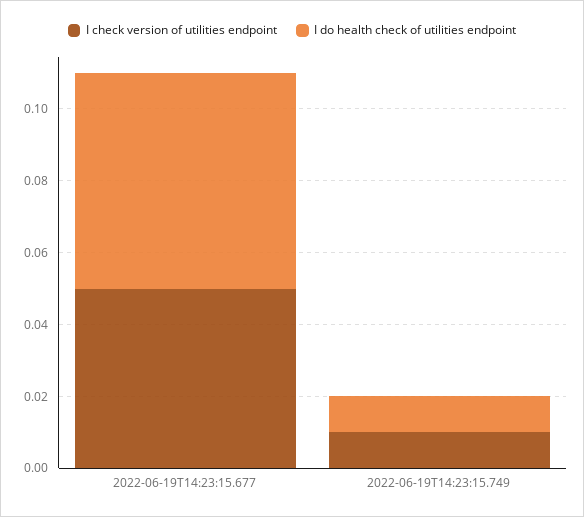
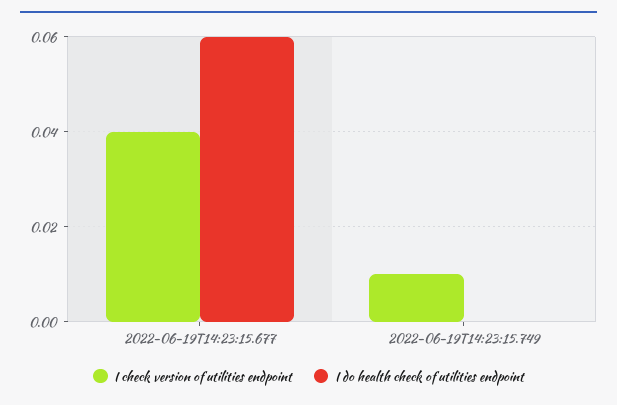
  {
    "I check version of utilities endpoint": {
-     "2022-06-19T14:23:15.677": 0.05,
+     "2022-06-19T14:23:15.677": 0.04,
      "2022-06-19T14:23:15.749": 0.01
    },
    "I do health check of utilities endpoint": {
      "2022-06-19T14:23:15.677": 0.06,
-     "2022-06-19T14:23:15.749": 0.01
+     "2022-06-19T14:23:15.749": 0
    }
  }

